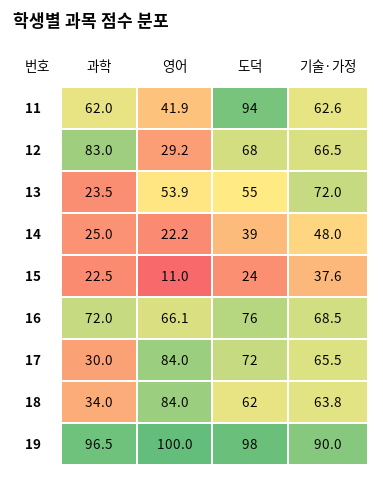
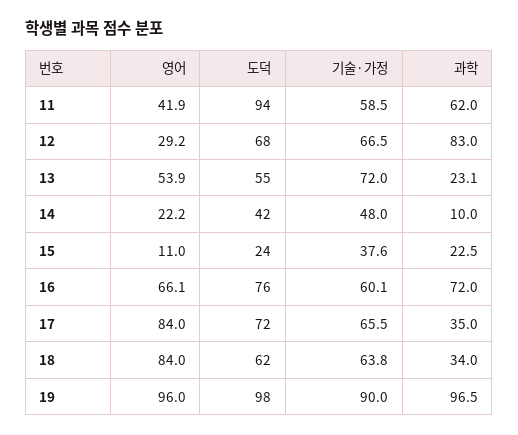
  {
    "과학": {
      "11": 62,
      "12": 83,
-     "13": 23.5,
+     "13": 23.1,
-     "14": 25,
+     "14": 10,
      "15": 22.5,
      "16": 72,
-     "17": 30,
+     "17": 35,
      "18": 34,
      "19": 96.5
    },
    "영어": {
      "11": 41.9,
      "12": 29.2,
      "13": 53.9,
      "14": 22.2,
      "15": 11,
      "16": 66.1,
      "17": 84,
      "18": 84,
-     "19": 100
+     "19": 96
    },
    "도덕": {
      "11": 94,
      "12": 68,
      "13": 55,
-     "14": 39,
+     "14": 42,
      "15": 24,
      "16": 76,
      "17": 72,
      "18": 62,
      "19": 98
    },
    "기술·가정": {
-     "11": 62.6,
+     "11": 58.5,
      "12": 66.5,
      "13": 72,
      "14": 48,
      "15": 37.6,
-     "16": 68.5,
+     "16": 60.1,
      "17": 65.5,
      "18": 63.8,
      "19": 90
    }
  }

